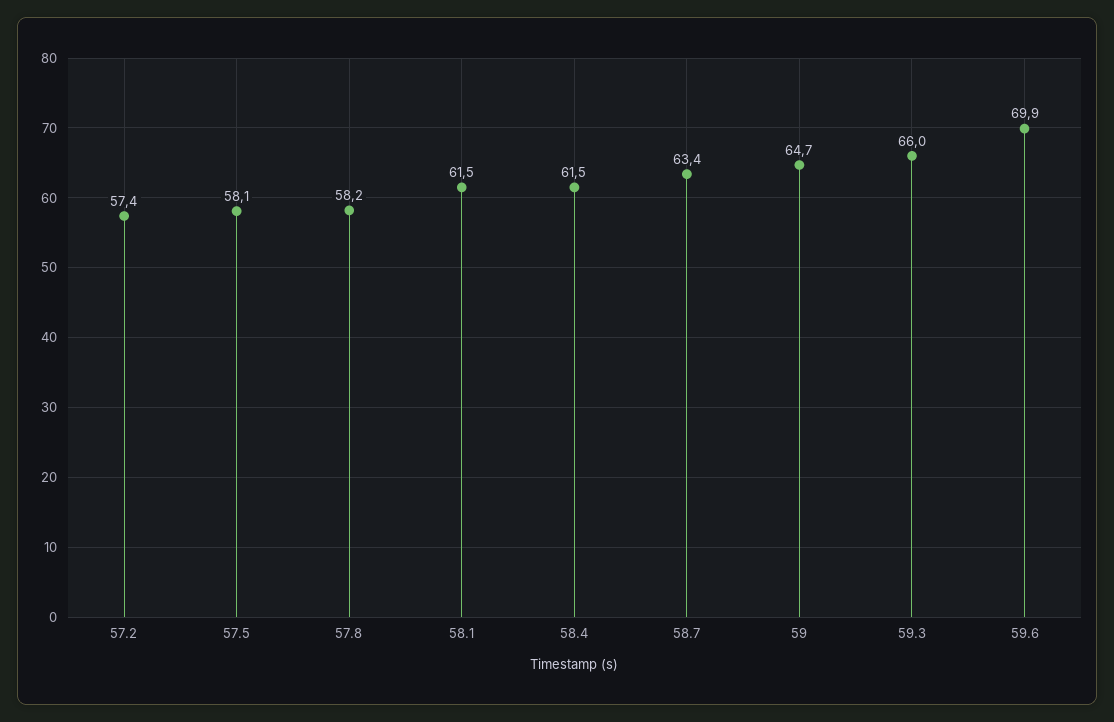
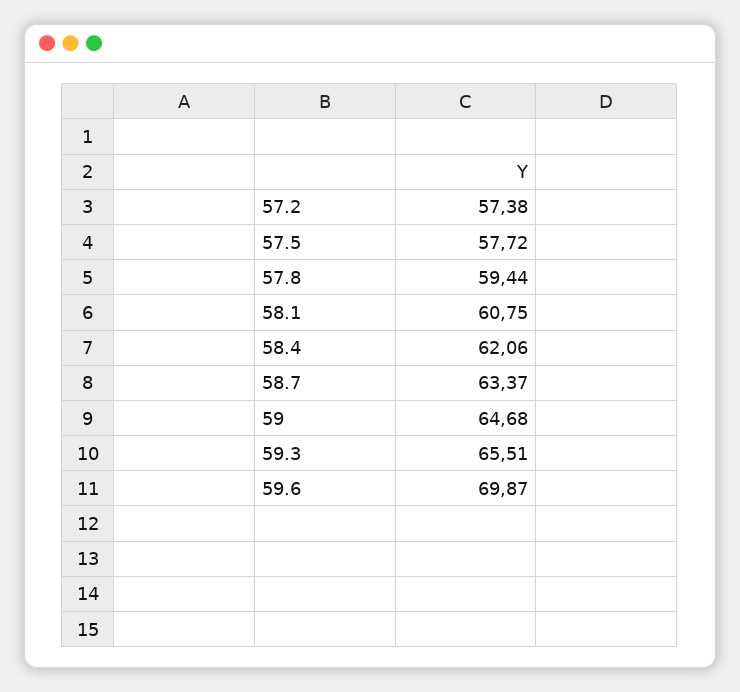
  {
    "57.2": 57.38,
-   "57.5": 58.1,
+   "57.5": 57.72,
-   "57.8": 58.2,
+   "57.8": 59.44,
-   "58.1": 61.5,
+   "58.1": 60.75,
-   "58.4": 61.5,
+   "58.4": 62.06,
    "58.7": 63.37,
    "59": 64.68,
-   "59.3": 66,
+   "59.3": 65.51,
    "59.6": 69.87
  }

